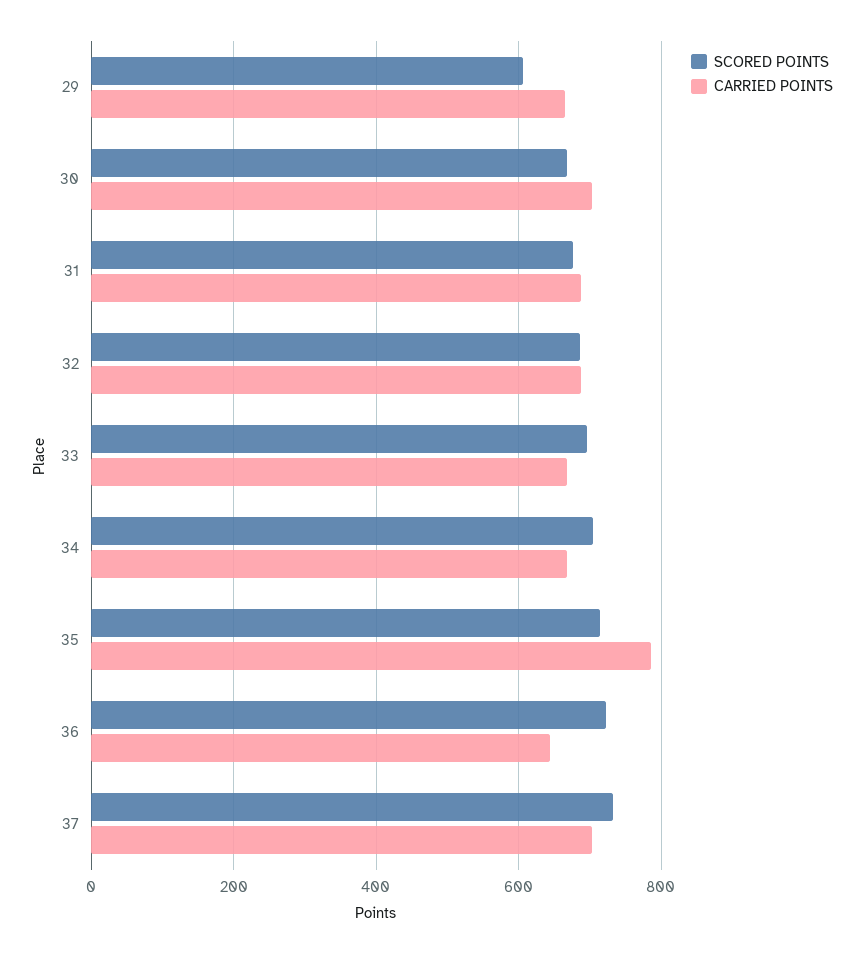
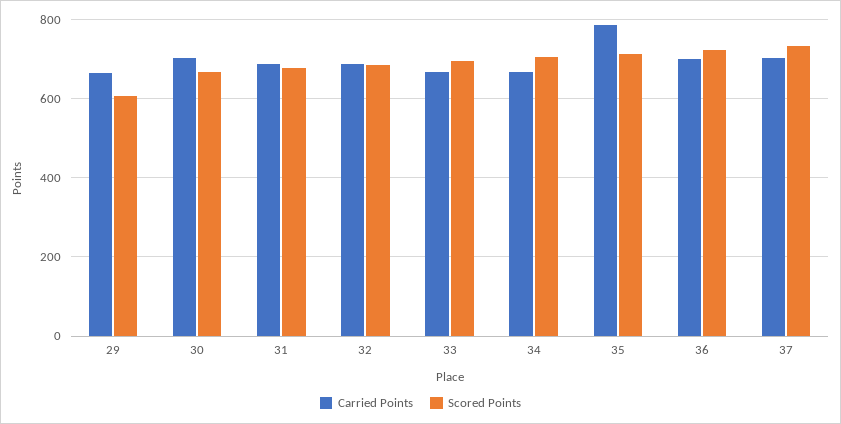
  {
    "SCORED POINTS": {
      "29": 600,
      "30": 660,
      "31": 680,
      "32": 680,
      "33": 700,
      "34": 700,
      "35": 720,
      "36": 720,
      "37": 740
    },
    "CARRIED POINTS": {
      "29": 660,
      "30": 700,
      "31": 680,
      "32": 680,
      "33": 660,
      "34": 660,
      "35": 780,
-     "36": 640,
+     "36": 700,
      "37": 700
    }
  }

